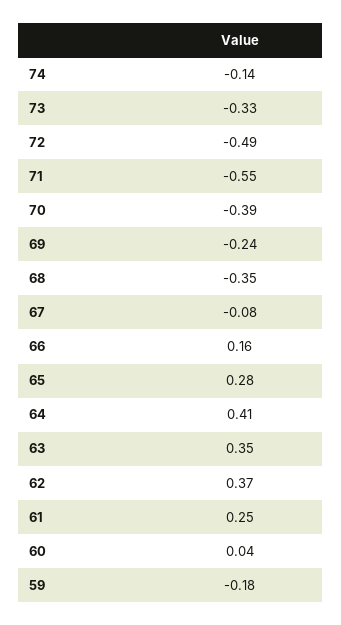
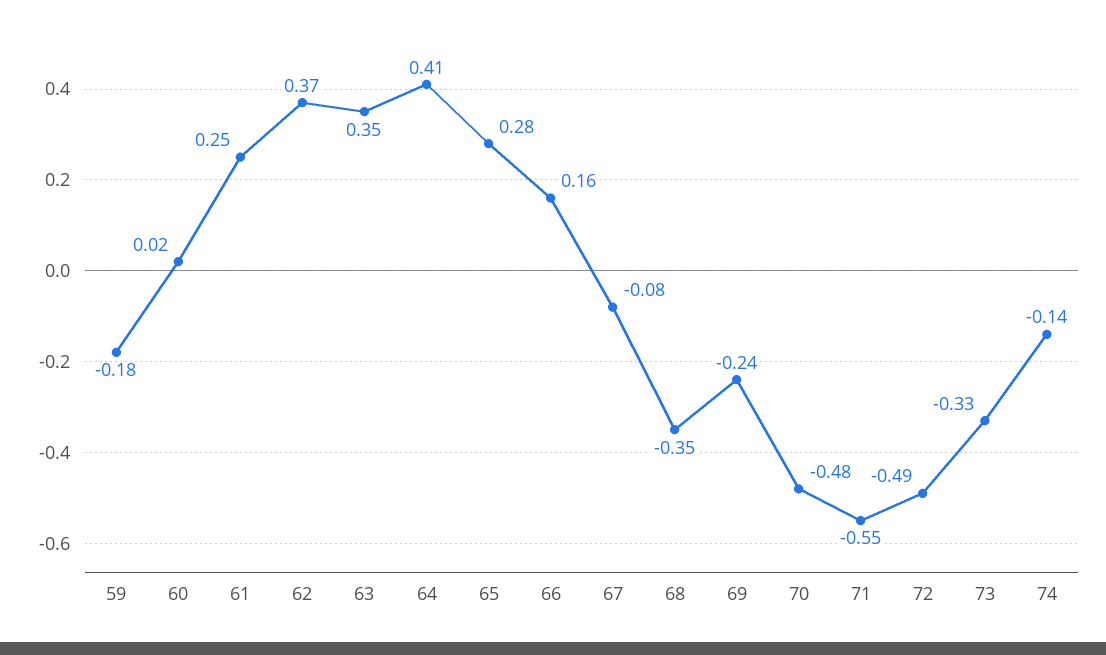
  {
    "74": -0.14,
    "73": -0.33,
    "72": -0.49,
    "71": -0.55,
-   "70": -0.39,
+   "70": -0.48,
    "69": -0.24,
    "68": -0.35,
    "67": -0.08,
    "66": 0.16,
    "65": 0.28,
    "64": 0.41,
    "63": 0.35,
    "62": 0.37,
    "61": 0.25,
-   "60": 0.04,
+   "60": 0.02,
    "59": -0.18
  }

